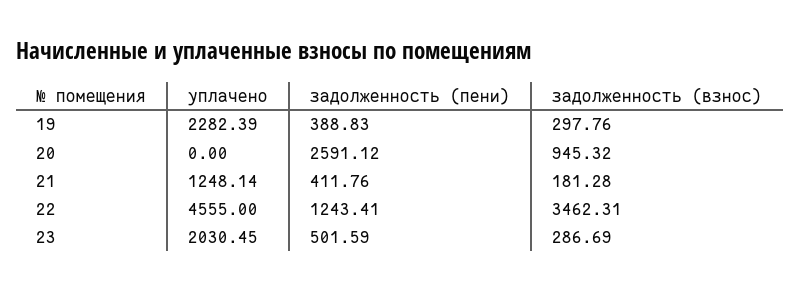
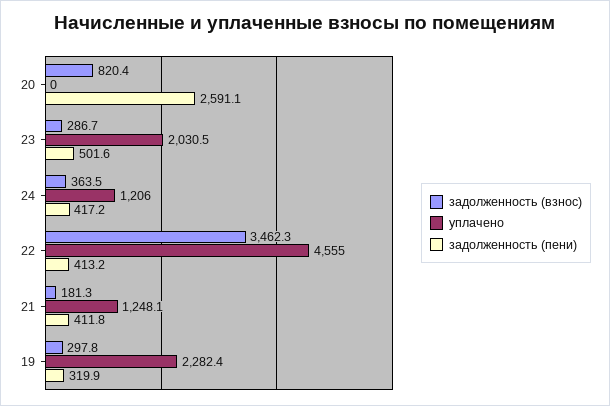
  {
    "уплачено": {
      "19": 2282.39,
      "20": 0,
      "21": 1248.14,
      "22": 4555,
-     "23": 2030.45
+     "23": 2030.45,
+     "24": 1206
    },
    "задолженность (пени)": {
-     "19": 388.83,
+     "19": 319.9,
      "20": 2591.12,
      "21": 411.76,
-     "22": 1243.41,
+     "22": 413.2,
-     "23": 501.59
+     "23": 501.59,
+     "24": 417.2
    },
    "задолженность (взнос)": {
      "19": 297.76,
-     "20": 945.32,
+     "20": 820.4,
      "21": 181.28,
      "22": 3462.31,
-     "23": 286.69
+     "23": 286.69,
+     "24": 363.5
    }
  }

